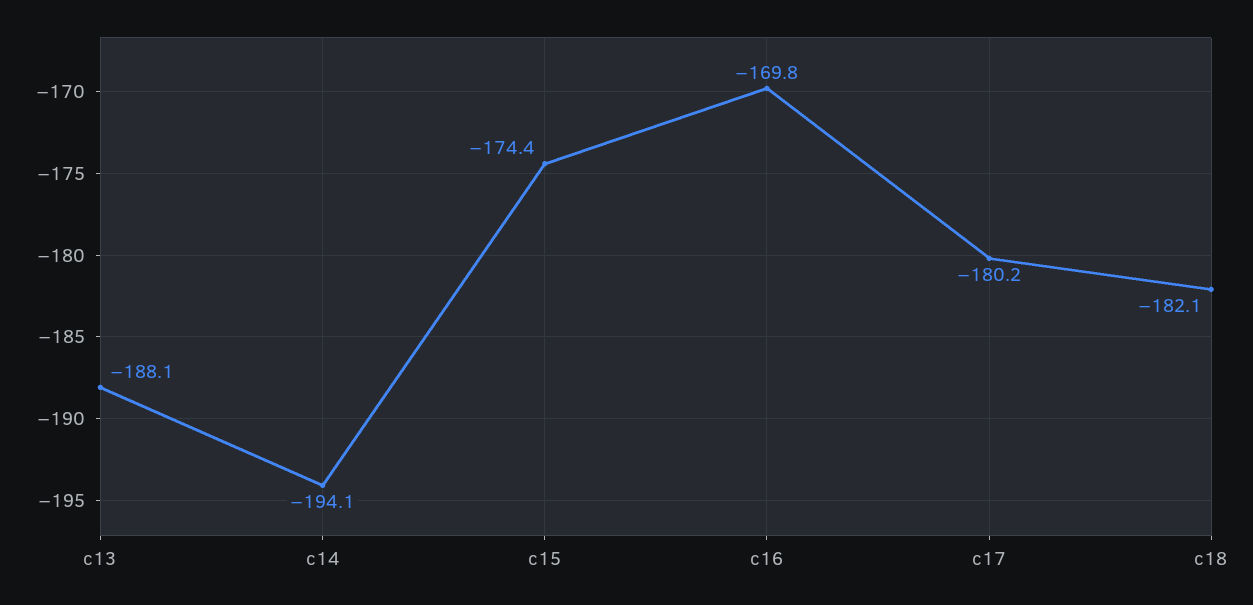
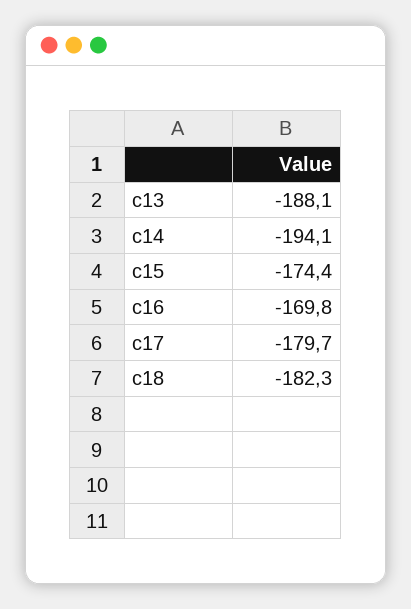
  {
    "c13": -188.1,
    "c14": -194.1,
    "c15": -174.4,
    "c16": -169.8,
-   "c17": -180.2,
+   "c17": -179.7,
-   "c18": -182.1
+   "c18": -182.3
  }

